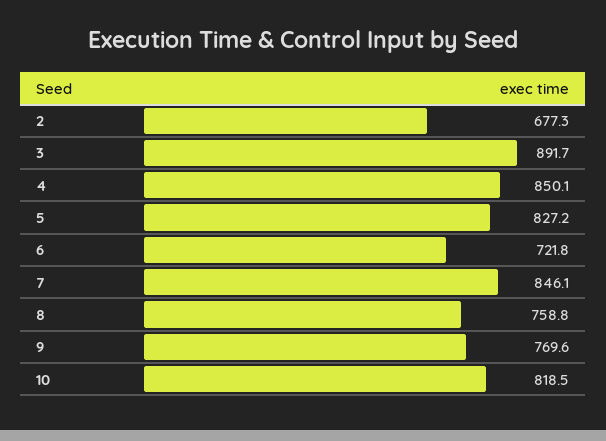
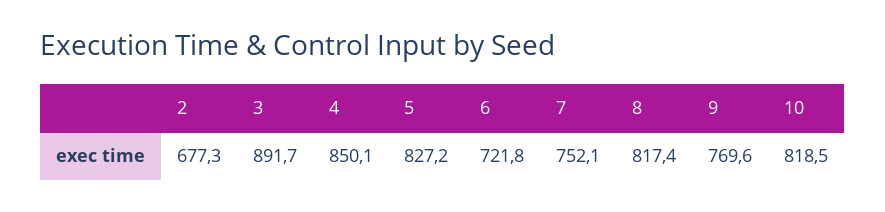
  {
    "2": 677.3,
    "3": 891.7,
    "4": 850.1,
    "5": 827.2,
    "6": 721.8,
-   "7": 846.1,
+   "7": 752.1,
-   "8": 758.8,
+   "8": 817.4,
    "9": 769.6,
    "10": 818.5
  }

